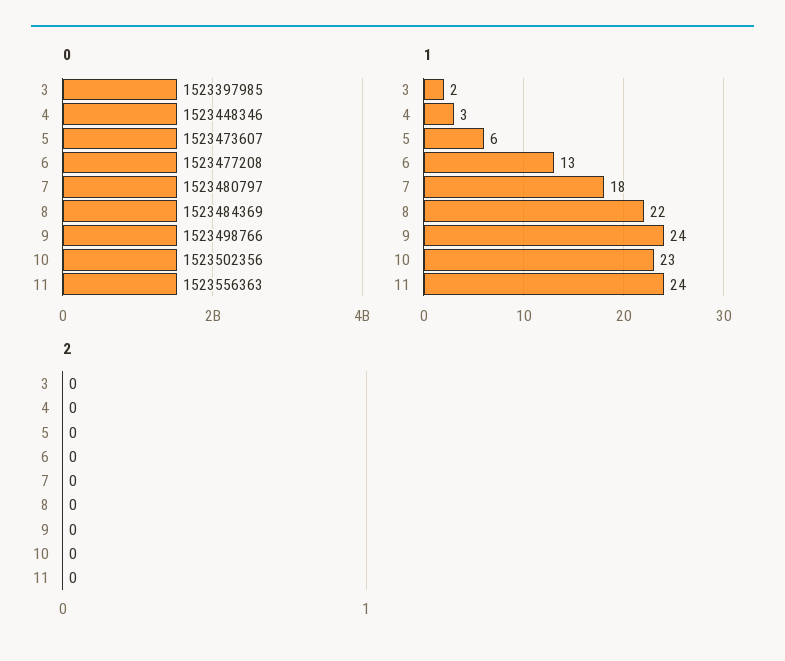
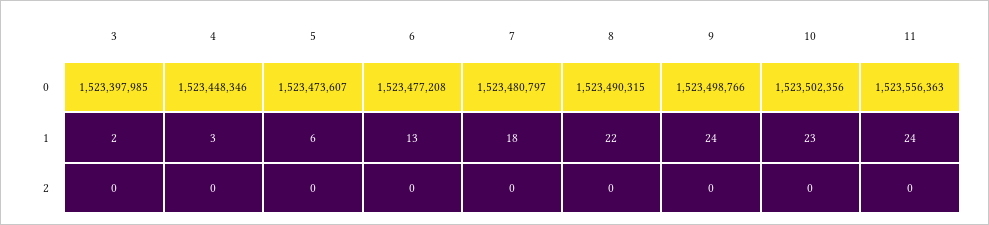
  {
    "0": {
      "3": 1523397985,
      "4": 1523448346,
      "5": 1523473607,
      "6": 1523477208,
      "7": 1523480797,
-     "8": 1523484369,
+     "8": 1523490315,
      "9": 1523498766,
      "10": 1523502356,
      "11": 1523556363
    },
    "1": {
      "3": 2,
      "4": 3,
      "5": 6,
      "6": 13,
      "7": 18,
      "8": 22,
      "9": 24,
      "10": 23,
      "11": 24
    },
    "2": {
      "3": 0,
      "4": 0,
      "5": 0,
      "6": 0,
      "7": 0,
      "8": 0,
      "9": 0,
      "10": 0,
      "11": 0
    }
  }

